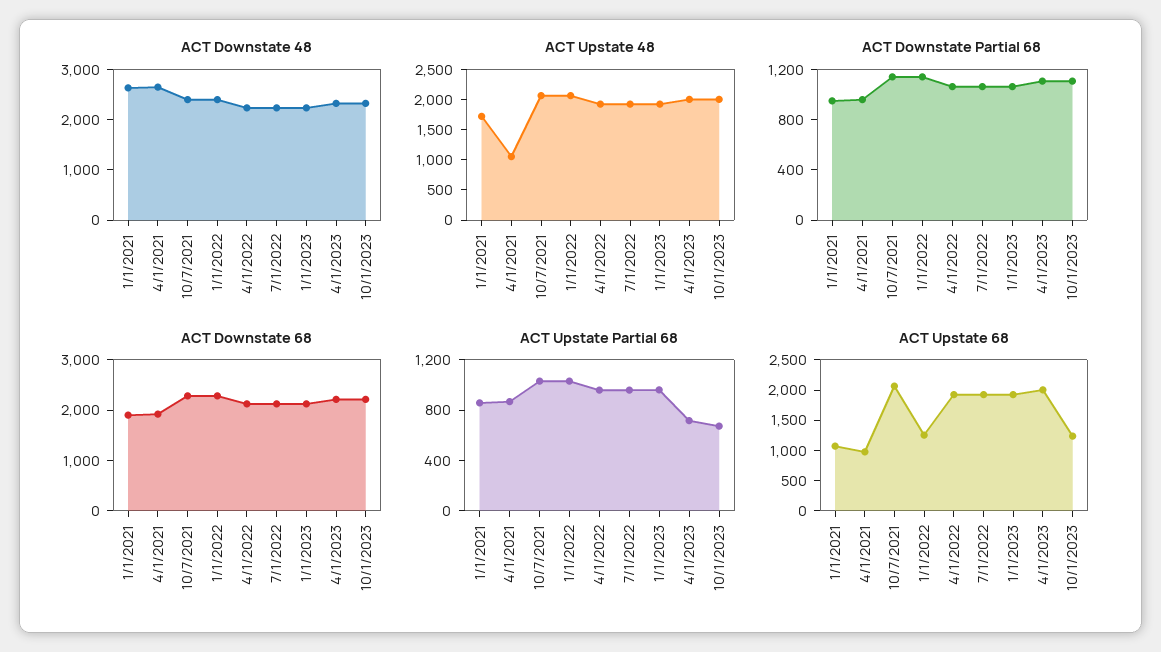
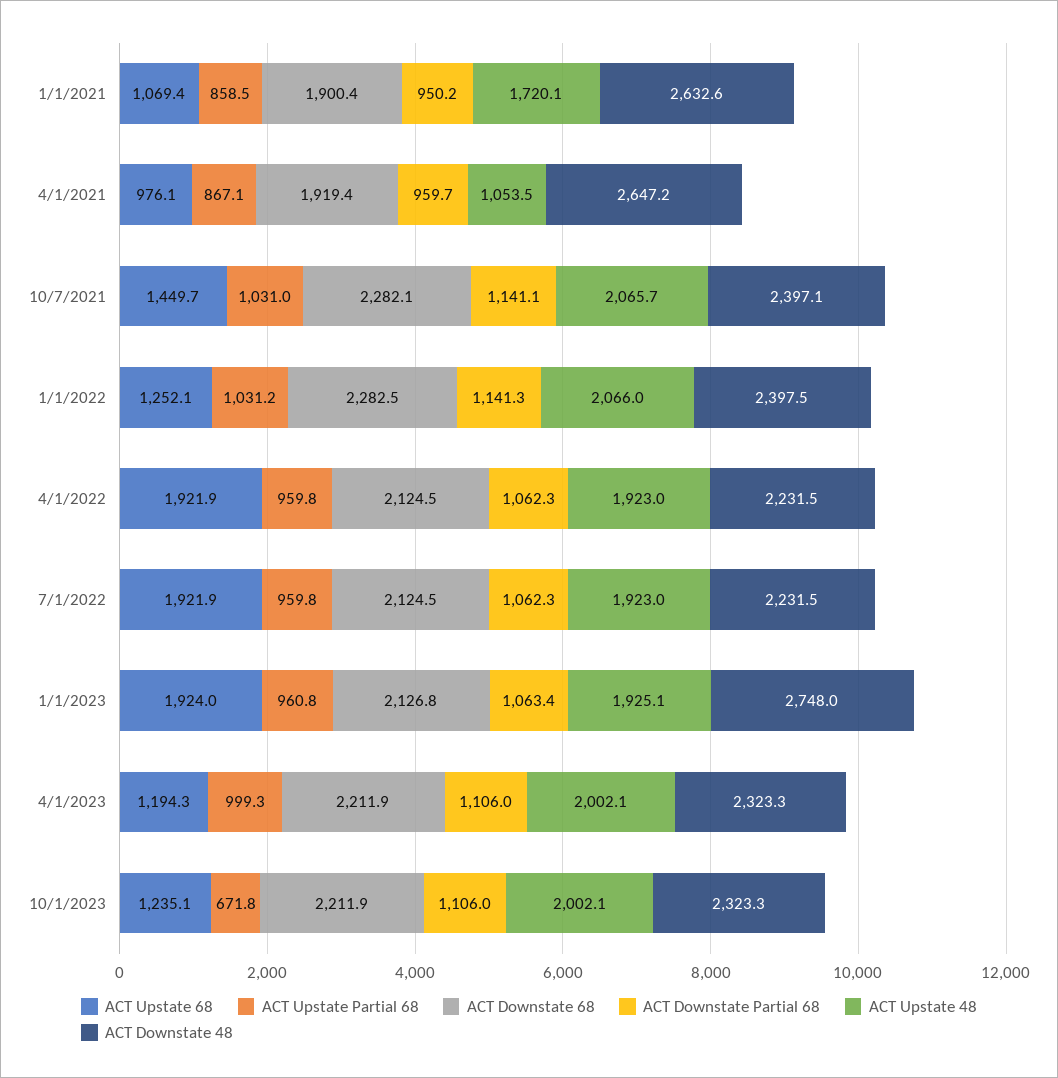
  {
    "ACT Downstate 48": {
      "1/1/2021": 2632.6,
      "4/1/2021": 2647.2,
      "10/7/2021": 2397.1,
      "1/1/2022": 2397.5,
      "4/1/2022": 2231.5,
      "7/1/2022": 2231.5,
-     "1/1/2023": 2200,
+     "1/1/2023": 2748,
      "4/1/2023": 2323.3,
      "10/1/2023": 2323.3
    },
    "ACT Upstate 48": {
      "1/1/2021": 1720.1,
      "4/1/2021": 1053.5,
      "10/7/2021": 2065.7,
      "1/1/2022": 2066,
      "4/1/2022": 1923,
      "7/1/2022": 1923,
      "1/1/2023": 1925.1,
      "4/1/2023": 2002.1,
      "10/1/2023": 2002.1
    },
    "ACT Downstate Partial 68": {
      "1/1/2021": 950.2,
      "4/1/2021": 959.7,
      "10/7/2021": 1141.1,
      "1/1/2022": 1141.3,
      "4/1/2022": 1062.3,
      "7/1/2022": 1062.3,
      "1/1/2023": 1063.4,
      "4/1/2023": 1106,
      "10/1/2023": 1106
    },
    "ACT Downstate 68": {
      "1/1/2021": 1900.4,
      "4/1/2021": 1919.4,
      "10/7/2021": 2282.1,
      "1/1/2022": 2282.5,
      "4/1/2022": 2124.5,
      "7/1/2022": 2124.5,
      "1/1/2023": 2126.8,
      "4/1/2023": 2211.9,
      "10/1/2023": 2211.9
    },
    "ACT Upstate Partial 68": {
      "1/1/2021": 858.5,
      "4/1/2021": 867.1,
      "10/7/2021": 1031,
      "1/1/2022": 1031.2,
      "4/1/2022": 959.8,
      "7/1/2022": 959.8,
      "1/1/2023": 960.8,
-     "4/1/2023": 700,
+     "4/1/2023": 999.3,
      "10/1/2023": 671.8
    },
    "ACT Upstate 68": {
      "1/1/2021": 1069.4,
      "4/1/2021": 976.1,
-     "10/7/2021": 2000,
+     "10/7/2021": 1449.7,
      "1/1/2022": 1252.1,
      "4/1/2022": 1921.9,
      "7/1/2022": 1921.9,
      "1/1/2023": 1924,
-     "4/1/2023": 2000,
+     "4/1/2023": 1194.3,
      "10/1/2023": 1235.1
    }
  }

